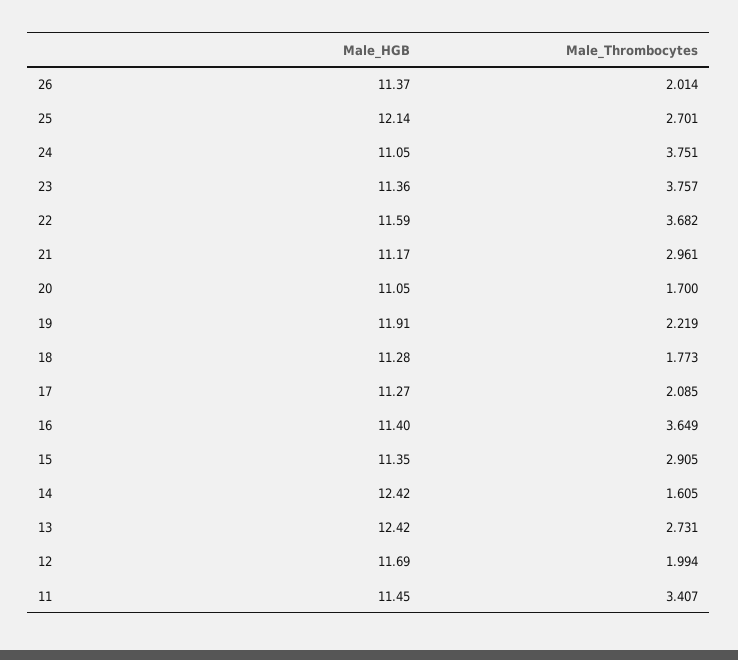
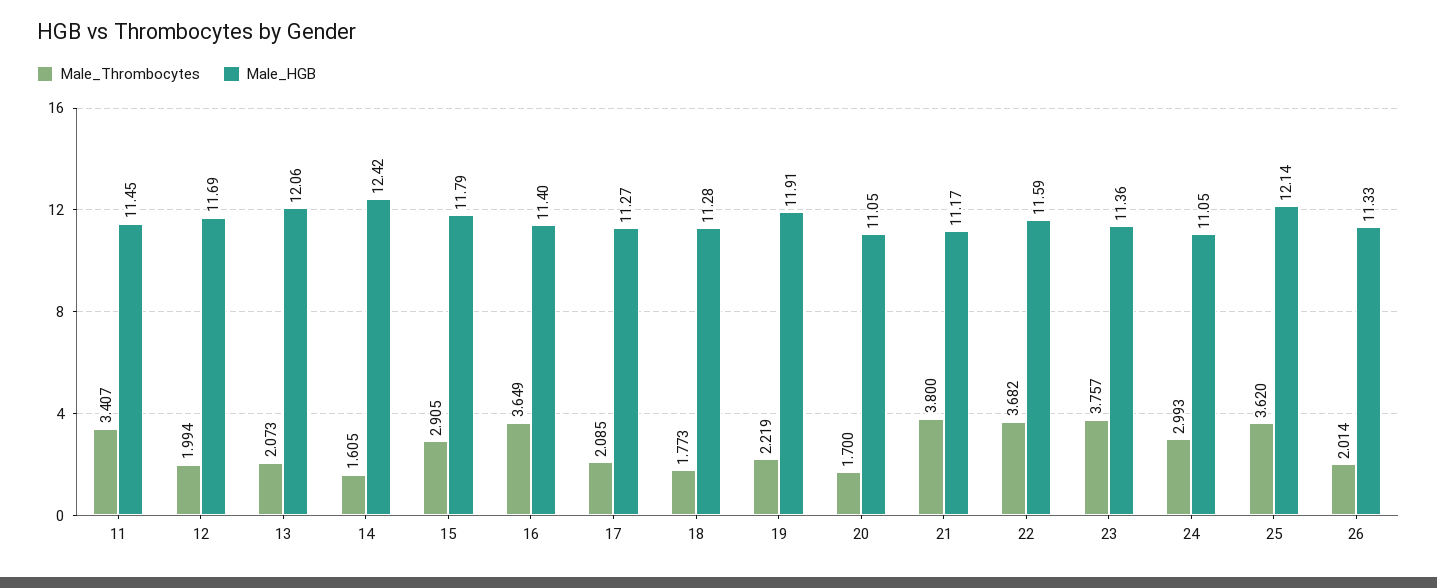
  {
    "Male_HGB": {
-     "26": 11.37,
+     "26": 11.33,
      "25": 12.14,
      "24": 11.05,
      "23": 11.36,
      "22": 11.59,
      "21": 11.17,
      "20": 11.05,
      "19": 11.91,
      "18": 11.28,
      "17": 11.27,
      "16": 11.4,
-     "15": 11.35,
+     "15": 11.79,
      "14": 12.42,
-     "13": 12.42,
+     "13": 12.06,
      "12": 11.69,
      "11": 11.45
    },
    "Male_Thrombocytes": {
      "26": 2.014,
-     "25": 2.701,
+     "25": 3.62,
-     "24": 3.751,
+     "24": 2.993,
      "23": 3.757,
      "22": 3.682,
-     "21": 2.961,
+     "21": 3.8,
      "20": 1.7,
      "19": 2.219,
      "18": 1.773,
      "17": 2.085,
      "16": 3.649,
      "15": 2.905,
      "14": 1.605,
-     "13": 2.731,
+     "13": 2.073,
      "12": 1.994,
      "11": 3.407
    }
  }

